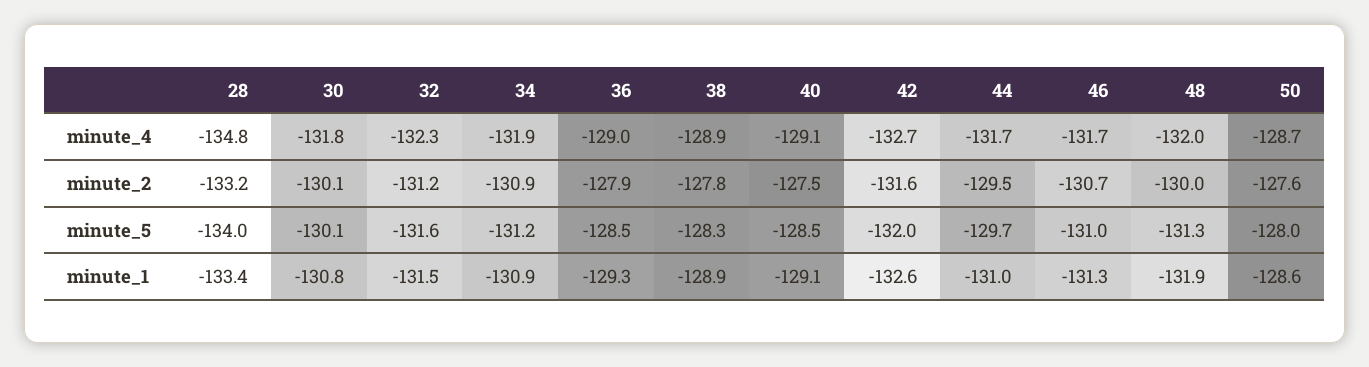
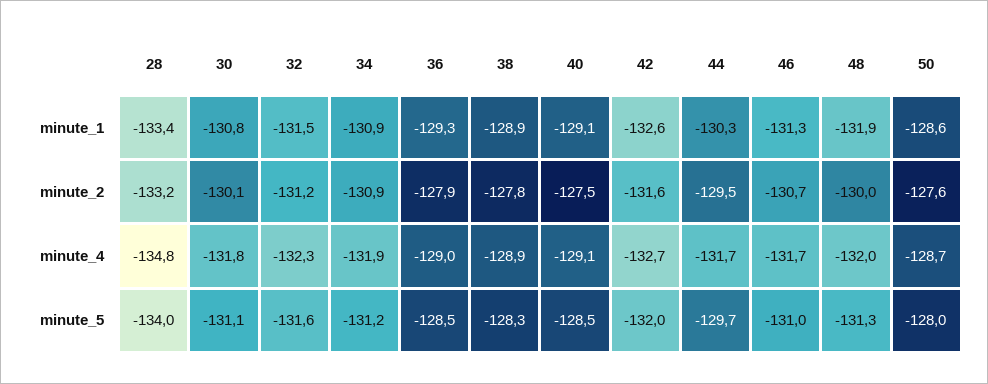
  {
    "28": {
      "minute_4": -134.8,
      "minute_2": -133.2,
      "minute_5": -134,
      "minute_1": -133.4
    },
    "30": {
      "minute_4": -131.8,
      "minute_2": -130.1,
-     "minute_5": -130.1,
+     "minute_5": -131.1,
      "minute_1": -130.8
    },
    "32": {
      "minute_4": -132.3,
      "minute_2": -131.2,
      "minute_5": -131.6,
      "minute_1": -131.5
    },
    "34": {
      "minute_4": -131.9,
      "minute_2": -130.9,
      "minute_5": -131.2,
      "minute_1": -130.9
    },
    "36": {
      "minute_4": -129,
      "minute_2": -127.9,
      "minute_5": -128.5,
      "minute_1": -129.3
    },
    "38": {
      "minute_4": -128.9,
      "minute_2": -127.8,
      "minute_5": -128.3,
      "minute_1": -128.9
    },
    "40": {
      "minute_4": -129.1,
      "minute_2": -127.5,
      "minute_5": -128.5,
      "minute_1": -129.1
    },
    "42": {
      "minute_4": -132.7,
      "minute_2": -131.6,
      "minute_5": -132,
      "minute_1": -132.6
    },
    "44": {
      "minute_4": -131.7,
      "minute_2": -129.5,
      "minute_5": -129.7,
-     "minute_1": -131
+     "minute_1": -130.3
    },
    "46": {
      "minute_4": -131.7,
      "minute_2": -130.7,
      "minute_5": -131,
      "minute_1": -131.3
    },
    "48": {
      "minute_4": -132,
      "minute_2": -130,
      "minute_5": -131.3,
      "minute_1": -131.9
    },
    "50": {
      "minute_4": -128.7,
      "minute_2": -127.6,
      "minute_5": -128,
      "minute_1": -128.6
    }
  }

